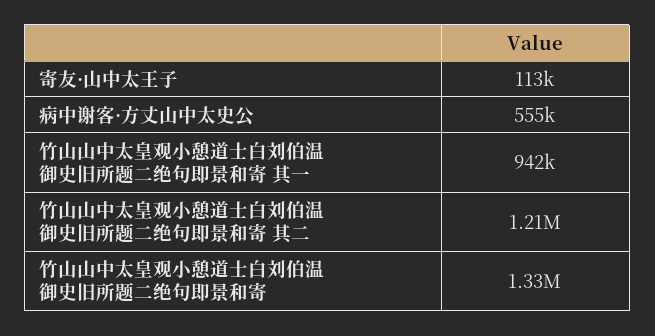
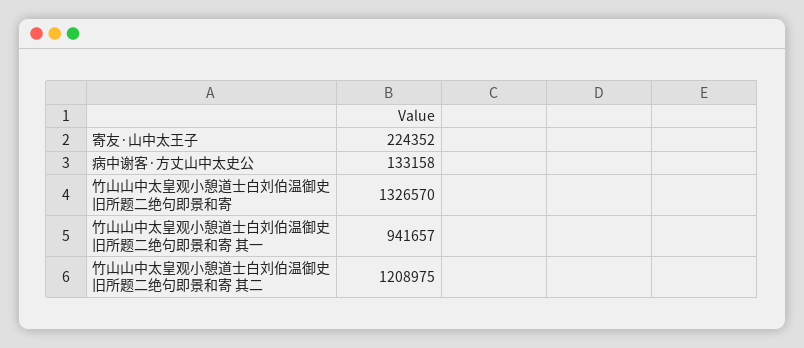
  {
-   "寄友·山中太王子": 113000,
+   "寄友·山中太王子": 224352,
-   "病中谢客·方丈山中太史公": 555000,
+   "病中谢客·方丈山中太史公": 133158,
    "竹山山中太皇观小憩道士白刘伯温御史旧所题二绝句即景和寄 其一": 941657,
    "竹山山中太皇观小憩道士白刘伯温御史旧所题二绝句即景和寄 其二": 1208975,
    "竹山山中太皇观小憩道士白刘伯温御史旧所题二绝句即景和寄": 1326570
  }

